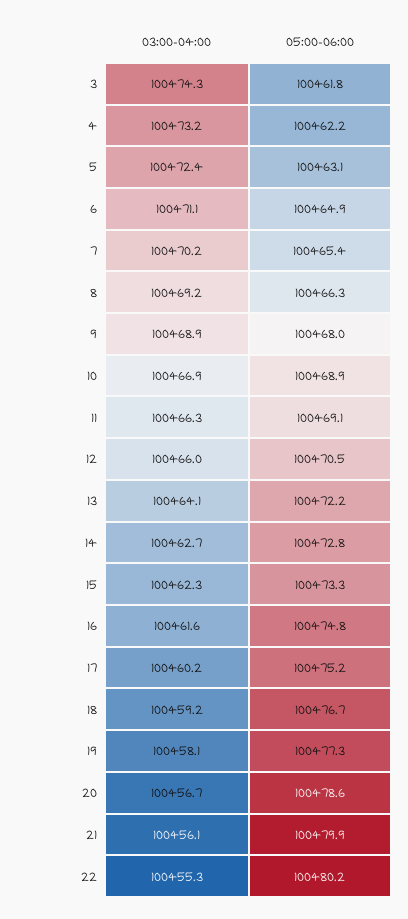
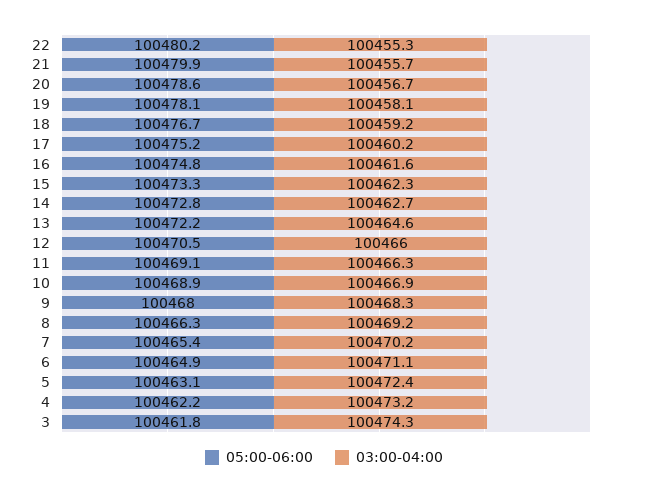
  {
    "03:00-04:00": {
      "3": 100474.3,
      "4": 100473.2,
      "5": 100472.4,
      "6": 100471.1,
      "7": 100470.2,
      "8": 100469.2,
-     "9": 100468.9,
+     "9": 100468.3,
      "10": 100466.9,
      "11": 100466.3,
      "12": 100466,
-     "13": 100464.1,
+     "13": 100464.6,
      "14": 100462.7,
      "15": 100462.3,
      "16": 100461.6,
      "17": 100460.2,
      "18": 100459.2,
      "19": 100458.1,
      "20": 100456.7,
-     "21": 100456.1,
+     "21": 100455.7,
      "22": 100455.3
    },
    "05:00-06:00": {
      "3": 100461.8,
      "4": 100462.2,
      "5": 100463.1,
      "6": 100464.9,
      "7": 100465.4,
      "8": 100466.3,
      "9": 100468,
      "10": 100468.9,
      "11": 100469.1,
      "12": 100470.5,
      "13": 100472.2,
      "14": 100472.8,
      "15": 100473.3,
      "16": 100474.8,
      "17": 100475.2,
      "18": 100476.7,
-     "19": 100477.3,
+     "19": 100478.1,
      "20": 100478.6,
      "21": 100479.9,
      "22": 100480.2
    }
  }

